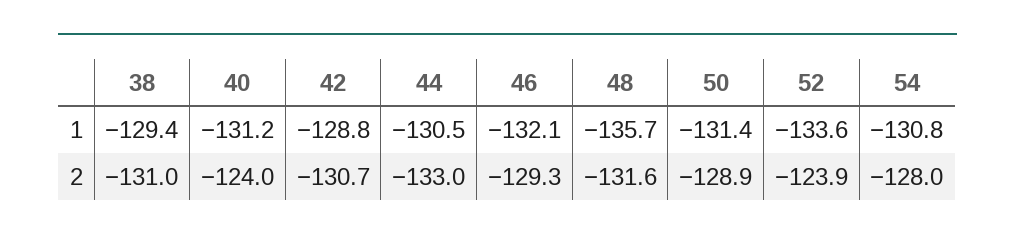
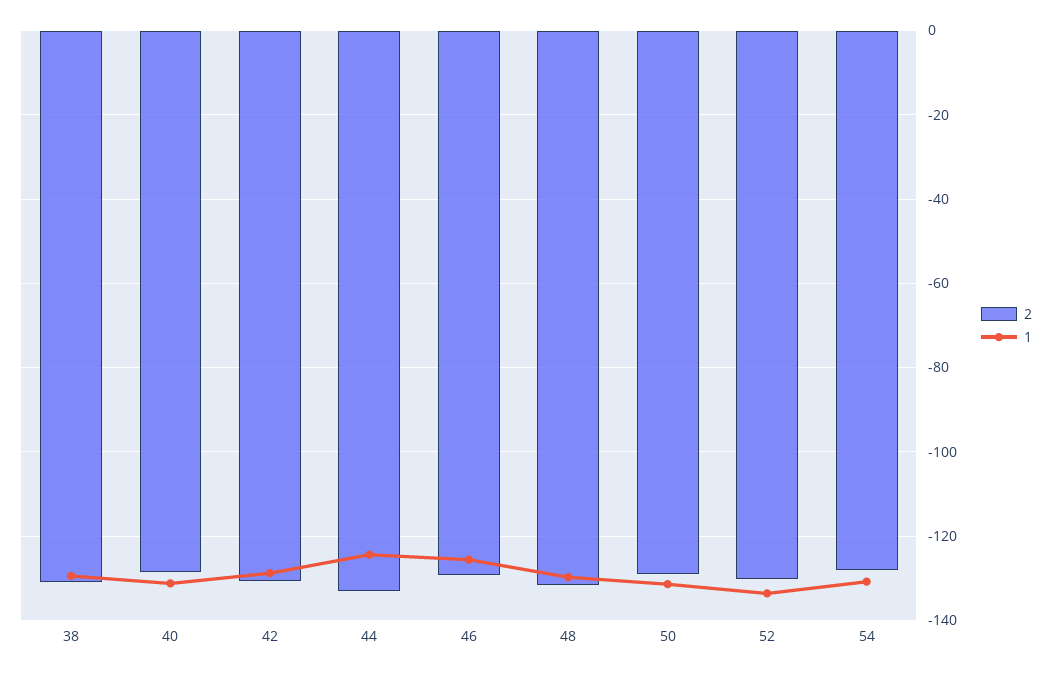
  {
    "1": {
      "38": -129.4,
      "40": -131.2,
      "42": -128.8,
-     "44": -130.5,
+     "44": -124,
-     "46": -132.1,
+     "46": -126,
-     "48": -135.7,
+     "48": -130,
      "50": -131.4,
      "52": -133.6,
      "54": -130.8
    },
    "2": {
      "38": -131,
-     "40": -124,
+     "40": -128,
      "42": -130.7,
      "44": -133,
      "46": -129.3,
      "48": -131.6,
      "50": -128.9,
-     "52": -123.9,
+     "52": -130,
      "54": -128
    }
  }

